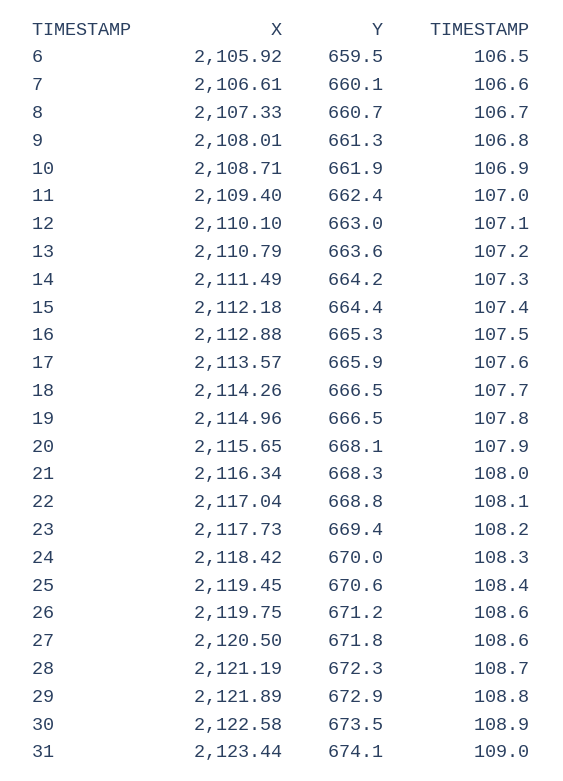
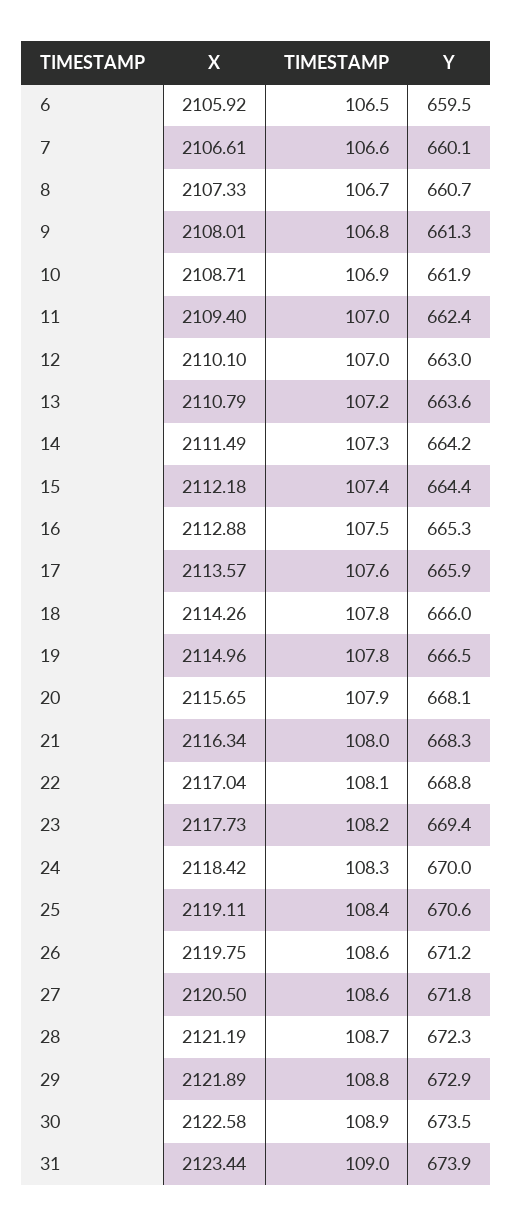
  {
    "X": {
      "6": 2105.92,
      "7": 2106.61,
      "8": 2107.33,
      "9": 2108.01,
      "10": 2108.71,
      "11": 2109.4,
      "12": 2110.1,
      "13": 2110.79,
      "14": 2111.49,
      "15": 2112.18,
      "16": 2112.88,
      "17": 2113.57,
      "18": 2114.26,
      "19": 2114.96,
      "20": 2115.65,
      "21": 2116.34,
      "22": 2117.04,
      "23": 2117.73,
      "24": 2118.42,
-     "25": 2119.45,
+     "25": 2119.11,
      "26": 2119.75,
      "27": 2120.5,
      "28": 2121.19,
      "29": 2121.89,
      "30": 2122.58,
      "31": 2123.44
    },
    "Y": {
      "6": 659.5,
      "7": 660.1,
      "8": 660.7,
      "9": 661.3,
      "10": 661.9,
      "11": 662.4,
      "12": 663,
      "13": 663.6,
      "14": 664.2,
      "15": 664.4,
      "16": 665.3,
      "17": 665.9,
-     "18": 666.5,
+     "18": 666,
      "19": 666.5,
      "20": 668.1,
      "21": 668.3,
      "22": 668.8,
      "23": 669.4,
      "24": 670,
      "25": 670.6,
      "26": 671.2,
      "27": 671.8,
      "28": 672.3,
      "29": 672.9,
      "30": 673.5,
-     "31": 674.1
+     "31": 673.9
    },
    "TIMESTAMP": {
      "6": 106.5,
      "7": 106.6,
      "8": 106.7,
      "9": 106.8,
      "10": 106.9,
      "11": 107,
-     "12": 107.1,
+     "12": 107,
      "13": 107.2,
      "14": 107.3,
      "15": 107.4,
      "16": 107.5,
      "17": 107.6,
-     "18": 107.7,
+     "18": 107.8,
      "19": 107.8,
      "20": 107.9,
      "21": 108,
      "22": 108.1,
      "23": 108.2,
      "24": 108.3,
      "25": 108.4,
      "26": 108.6,
      "27": 108.6,
      "28": 108.7,
      "29": 108.8,
      "30": 108.9,
      "31": 109
    }
  }

